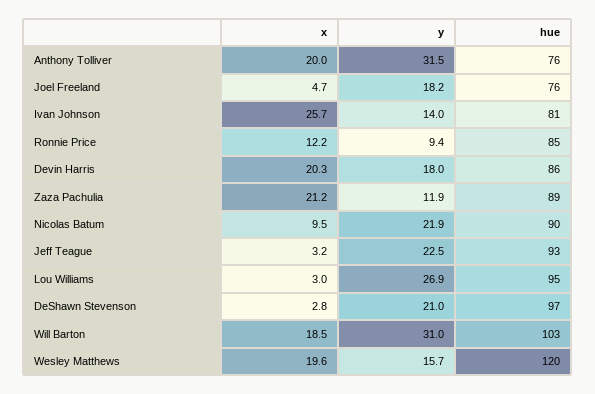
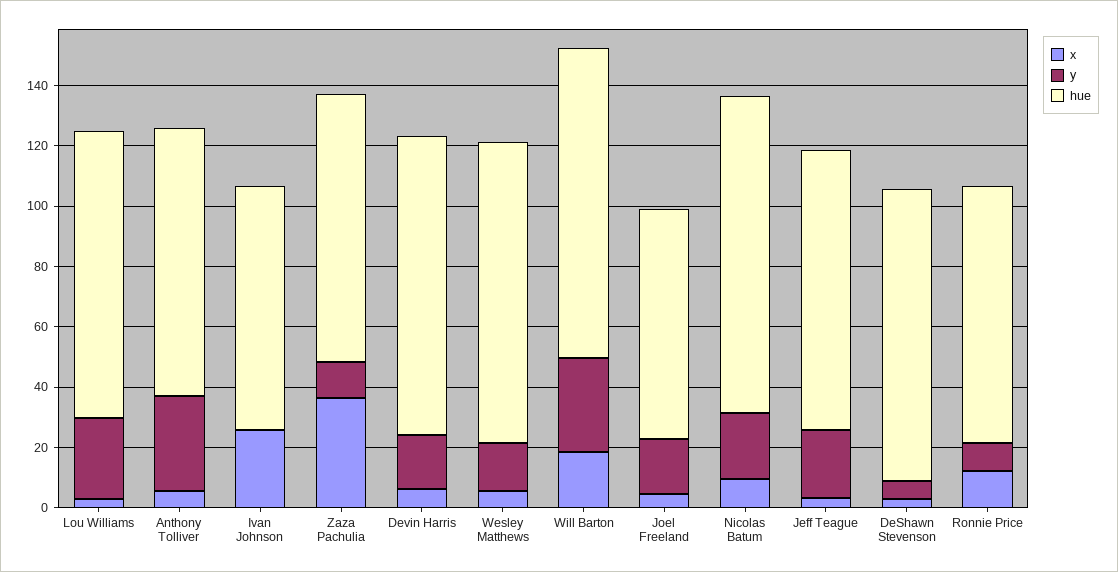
  {
    "x": {
-     "Anthony Tolliver": 20,
+     "Anthony Tolliver": 5,
      "Joel Freeland": 4.7,
      "Ivan Johnson": 25.7,
      "Ronnie Price": 12.2,
-     "Devin Harris": 20.3,
+     "Devin Harris": 5,
-     "Zaza Pachulia": 21.2,
+     "Zaza Pachulia": 35,
      "Nicolas Batum": 9.5,
      "Jeff Teague": 3.2,
      "Lou Williams": 3,
      "DeShawn Stevenson": 2.8,
      "Will Barton": 18.5,
-     "Wesley Matthews": 19.6
+     "Wesley Matthews": 5
    },
    "y": {
      "Anthony Tolliver": 31.5,
      "Joel Freeland": 18.2,
-     "Ivan Johnson": 14,
+     "Ivan Johnson": 0,
      "Ronnie Price": 9.4,
      "Devin Harris": 18,
      "Zaza Pachulia": 11.9,
      "Nicolas Batum": 21.9,
      "Jeff Teague": 22.5,
      "Lou Williams": 26.9,
-     "DeShawn Stevenson": 21,
+     "DeShawn Stevenson": 5,
      "Will Barton": 31,
      "Wesley Matthews": 15.7
    },
    "hue": {
-     "Anthony Tolliver": 76,
+     "Anthony Tolliver": 90,
      "Joel Freeland": 76,
      "Ivan Johnson": 81,
      "Ronnie Price": 85,
-     "Devin Harris": 86,
+     "Devin Harris": 100,
      "Zaza Pachulia": 89,
-     "Nicolas Batum": 90,
+     "Nicolas Batum": 105,
      "Jeff Teague": 93,
      "Lou Williams": 95,
      "DeShawn Stevenson": 97,
      "Will Barton": 103,
-     "Wesley Matthews": 120
+     "Wesley Matthews": 100
    }
  }

